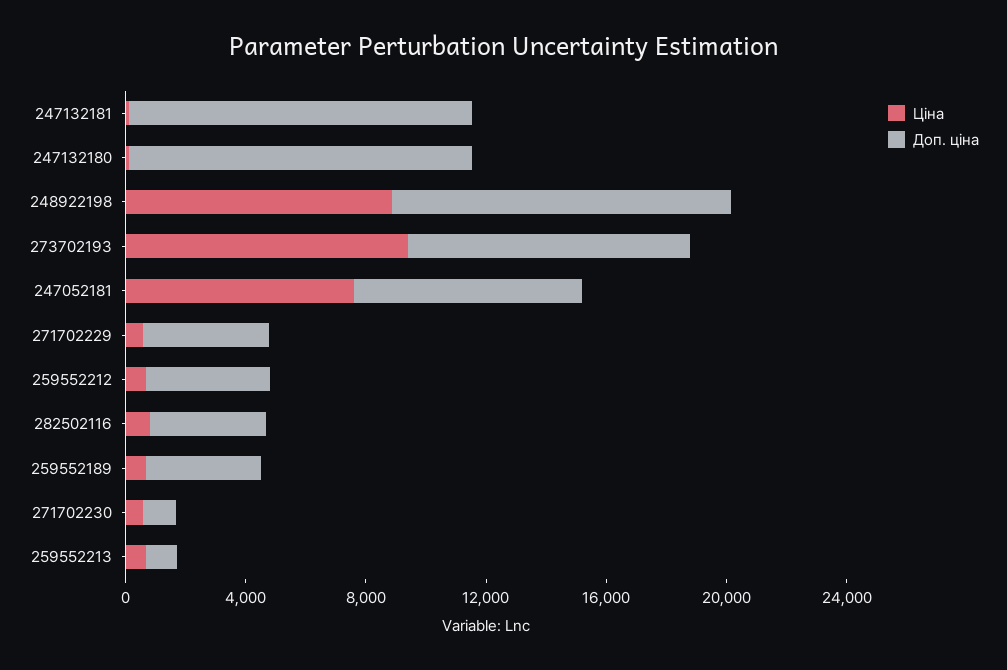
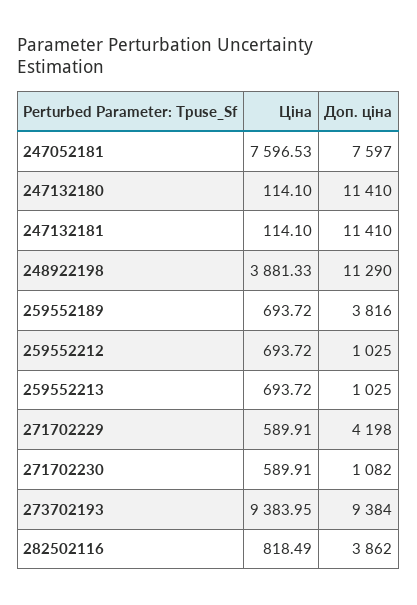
  {
    "Ціна": {
      "247132181": 114.1,
      "247132180": 114.1,
-     "248922198": 9000,
+     "248922198": 3881.33,
      "273702193": 9383.95,
      "247052181": 7596.53,
      "271702229": 589.91,
      "259552212": 693.72,
      "282502116": 818.49,
      "259552189": 693.72,
      "271702230": 589.91,
      "259552213": 693.72
    },
    "Доп. ціна": {
      "247132181": 11410,
      "247132180": 11410,
      "248922198": 11290,
      "273702193": 9384,
      "247052181": 7597,
      "271702229": 4198,
-     "259552212": 4000,
+     "259552212": 1025,
      "282502116": 3862,
      "259552189": 3816,
      "271702230": 1082,
      "259552213": 1025
    }
  }

